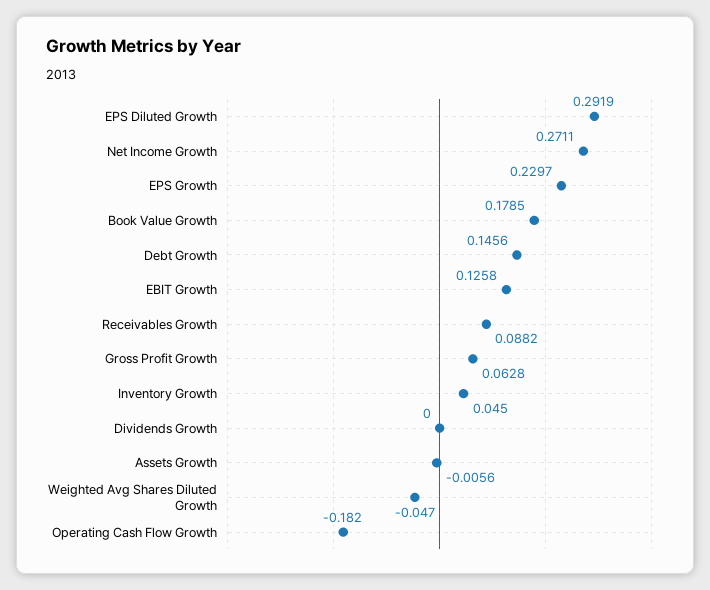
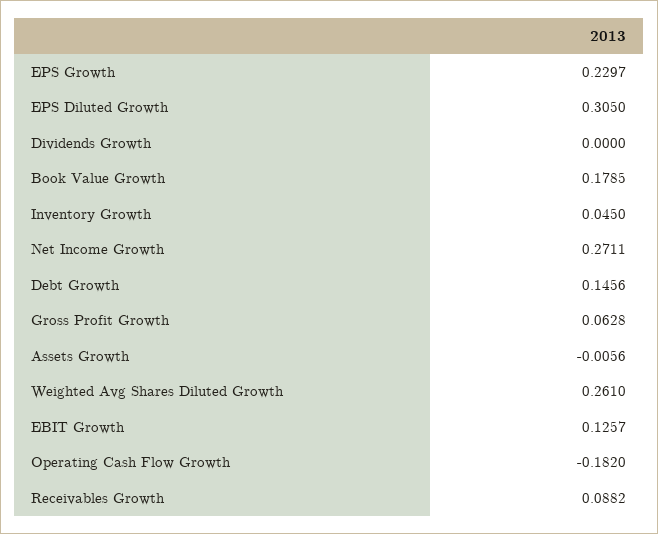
  {
-   "EPS Diluted Growth": 0.2919,
+   "EPS Diluted Growth": 0.305,
    "Net Income Growth": 0.2711,
    "EPS Growth": 0.2297,
    "Book Value Growth": 0.1785,
    "Debt Growth": 0.1456,
-   "EBIT Growth": 0.1258,
+   "EBIT Growth": 0.1257,
    "Receivables Growth": 0.0882,
    "Gross Profit Growth": 0.0628,
    "Inventory Growth": 0.045,
    "Dividends Growth": 0,
    "Assets Growth": -0.0056,
-   "Weighted Avg Shares Diluted Growth": -0.047,
+   "Weighted Avg Shares Diluted Growth": 0.261,
    "Operating Cash Flow Growth": -0.182
  }

